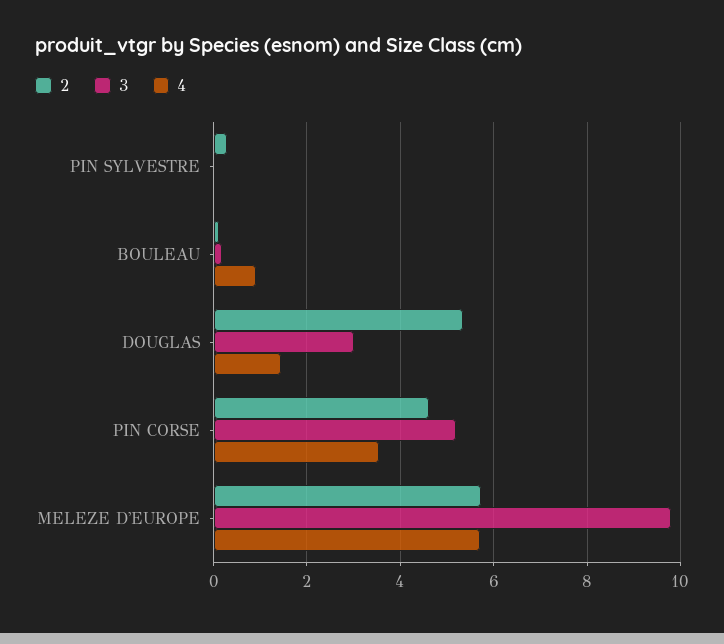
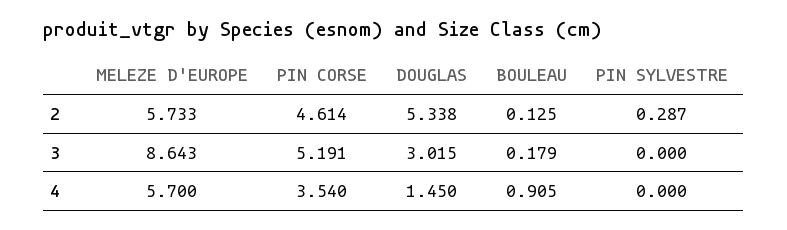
  {
    "2": {
      "PIN SYLVESTRE": 0.287,
      "BOULEAU": 0.125,
      "DOUGLAS": 5.338,
      "PIN CORSE": 4.614,
      "MELEZE D'EUROPE": 5.733
    },
    "3": {
      "PIN SYLVESTRE": 0,
      "BOULEAU": 0.179,
      "DOUGLAS": 3.015,
      "PIN CORSE": 5.191,
-     "MELEZE D'EUROPE": 9.8
+     "MELEZE D'EUROPE": 8.643
    },
    "4": {
      "PIN SYLVESTRE": 0,
      "BOULEAU": 0.905,
      "DOUGLAS": 1.45,
      "PIN CORSE": 3.54,
      "MELEZE D'EUROPE": 5.7
    }
  }

